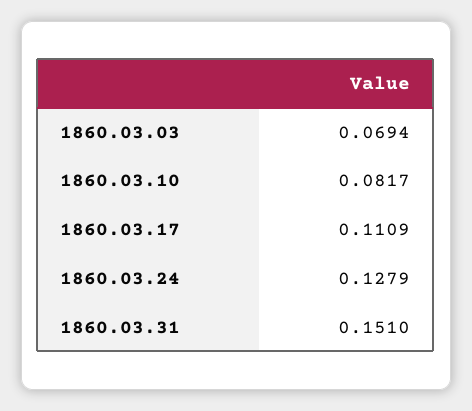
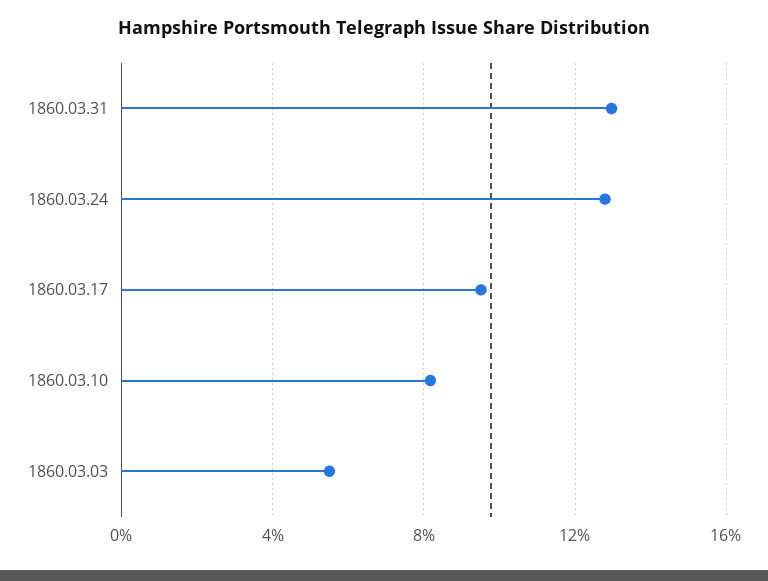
  {
-   "1860.03.03": 0.0694,
+   "1860.03.03": 0.055,
    "1860.03.10": 0.0817,
-   "1860.03.17": 0.1109,
+   "1860.03.17": 0.095,
    "1860.03.24": 0.1279,
-   "1860.03.31": 0.151
+   "1860.03.31": 0.13
  }

